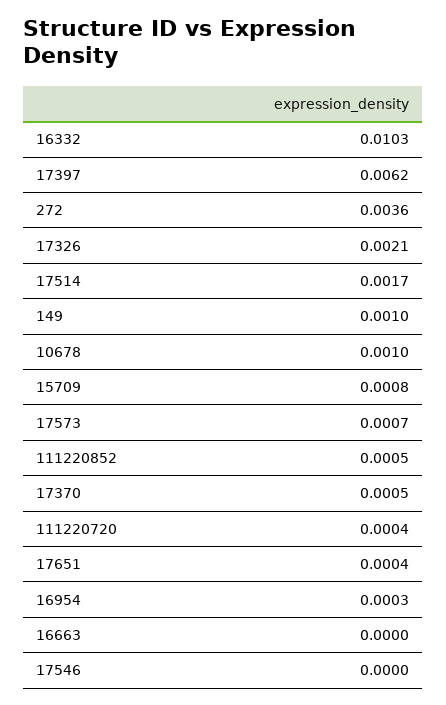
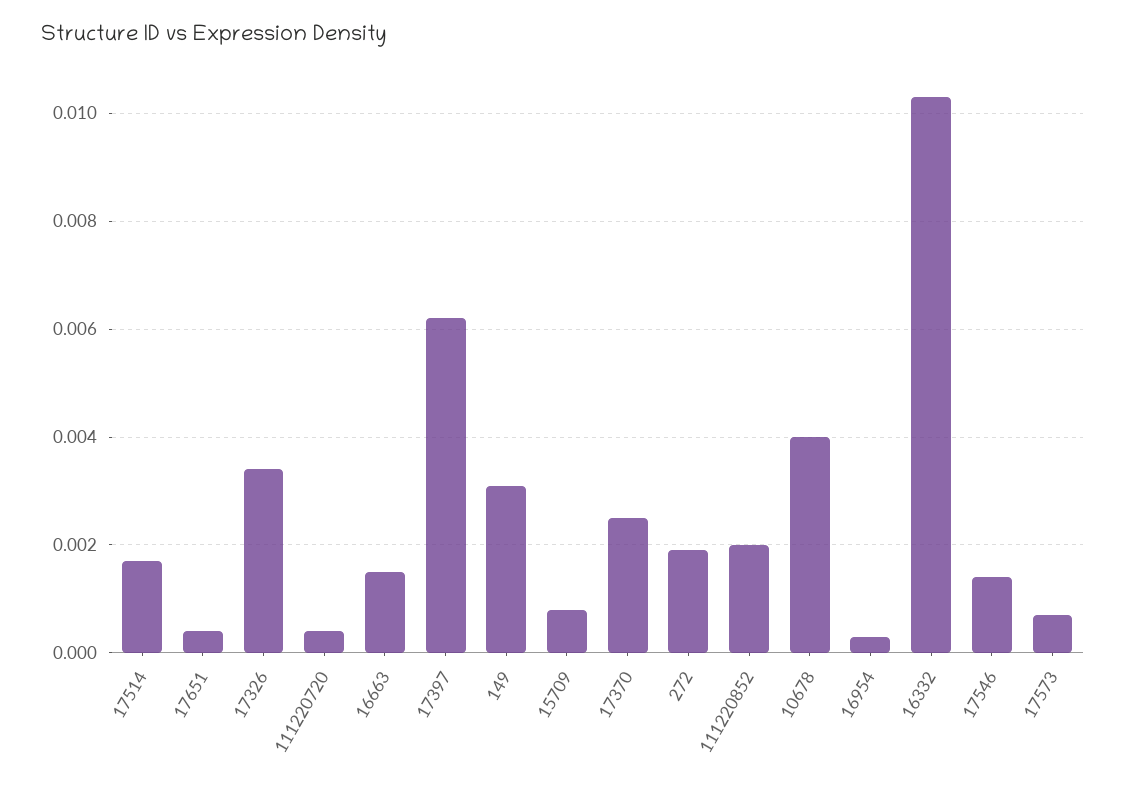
  {
    "16332": 0.0103,
    "17397": 0.0062,
-   "272": 0.0036,
+   "272": 0.002,
-   "17326": 0.0021,
+   "17326": 0.0035,
    "17514": 0.0017,
-   "149": 0.001,
+   "149": 0.003,
-   "10678": 0.001,
+   "10678": 0.004,
    "15709": 0.0008,
    "17573": 0.0007,
-   "111220852": 0.0005,
+   "111220852": 0.002,
-   "17370": 0.0005,
+   "17370": 0.0025,
    "111220720": 0.0004,
    "17651": 0.0004,
    "16954": 0.0003,
-   "16663": 0,
+   "16663": 0.0015,
-   "17546": 0
+   "17546": 0.0015
  }

